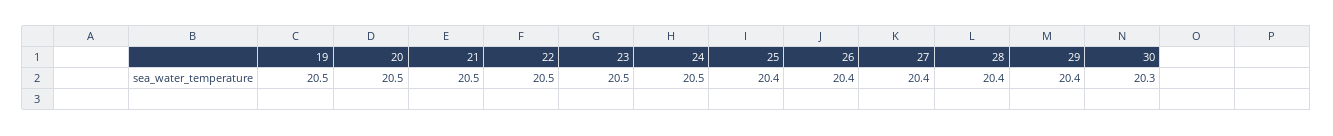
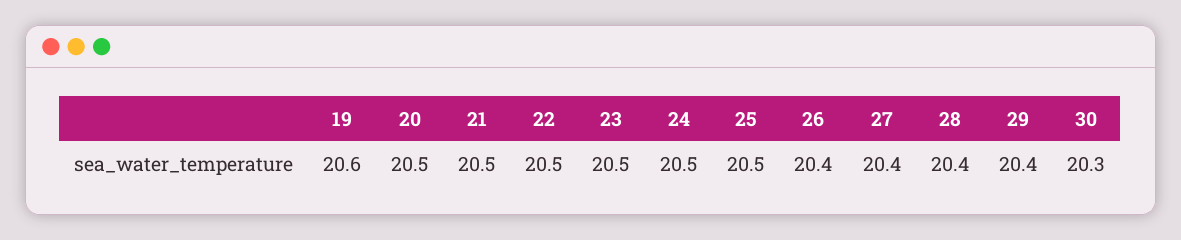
  {
-   "19": 20.5,
+   "19": 20.6,
    "20": 20.5,
    "21": 20.5,
    "22": 20.5,
    "23": 20.5,
    "24": 20.5,
-   "25": 20.4,
+   "25": 20.5,
    "26": 20.4,
    "27": 20.4,
    "28": 20.4,
    "29": 20.4,
    "30": 20.3
  }

